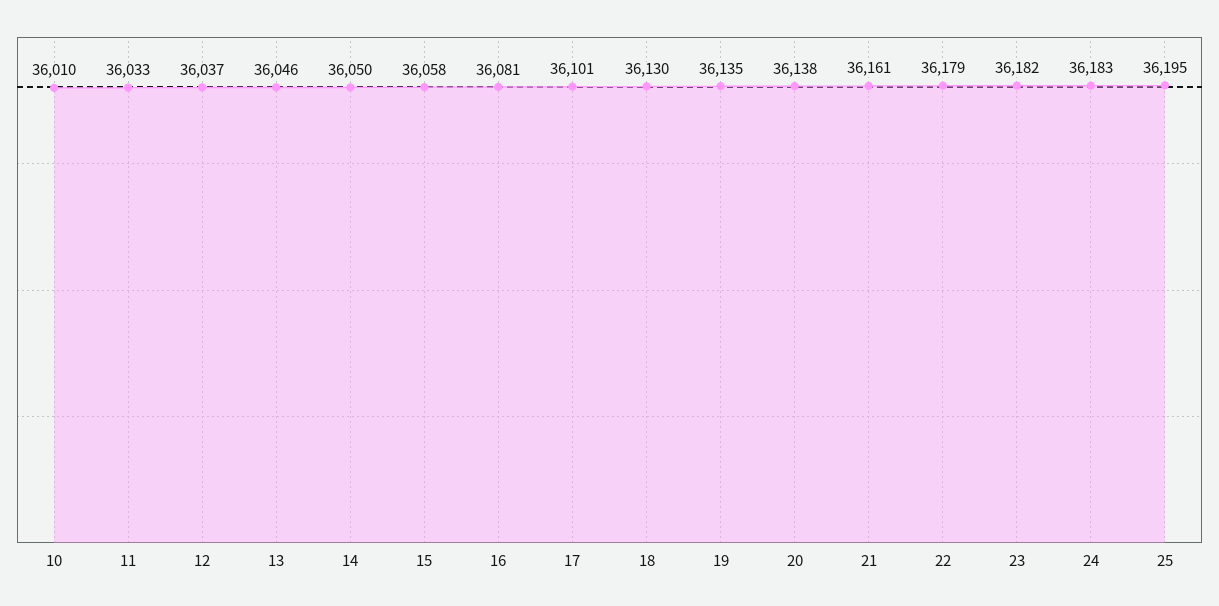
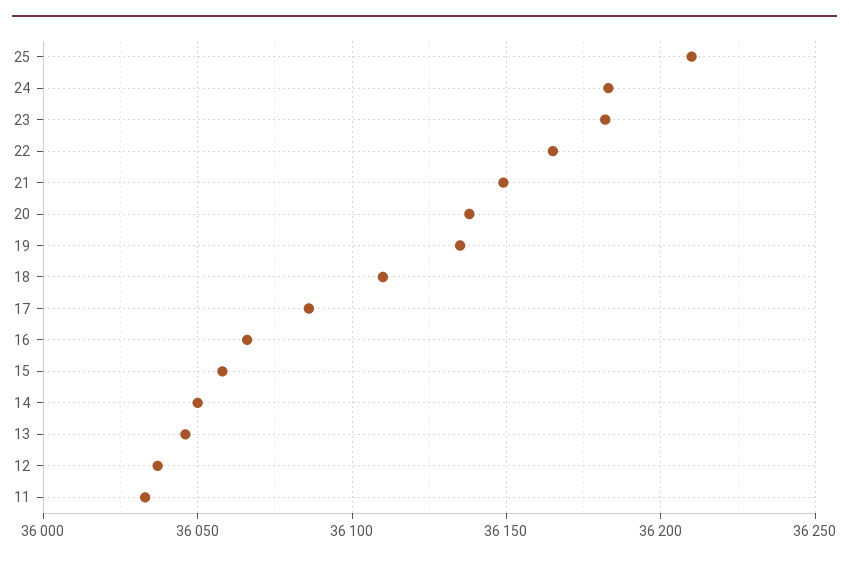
  {
-   "10": 36010,
    "11": 36033,
    "12": 36037,
    "13": 36046,
    "14": 36050,
    "15": 36058,
-   "16": 36081,
+   "16": 36065,
-   "17": 36101,
+   "17": 36085,
-   "18": 36130,
+   "18": 36110,
    "19": 36135,
    "20": 36138,
-   "21": 36161,
+   "21": 36150,
-   "22": 36179,
+   "22": 36165,
    "23": 36182,
    "24": 36183,
-   "25": 36195
+   "25": 36210
  }

